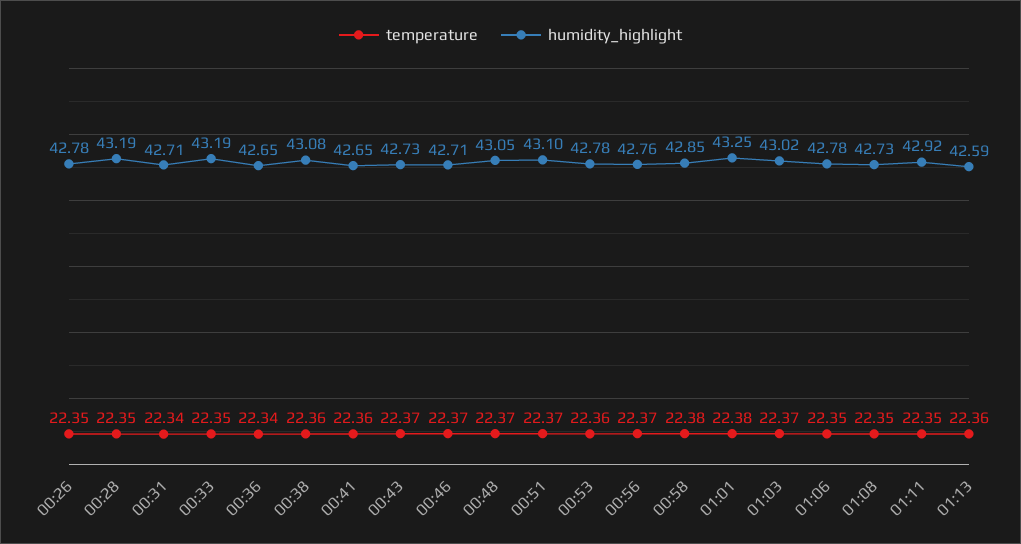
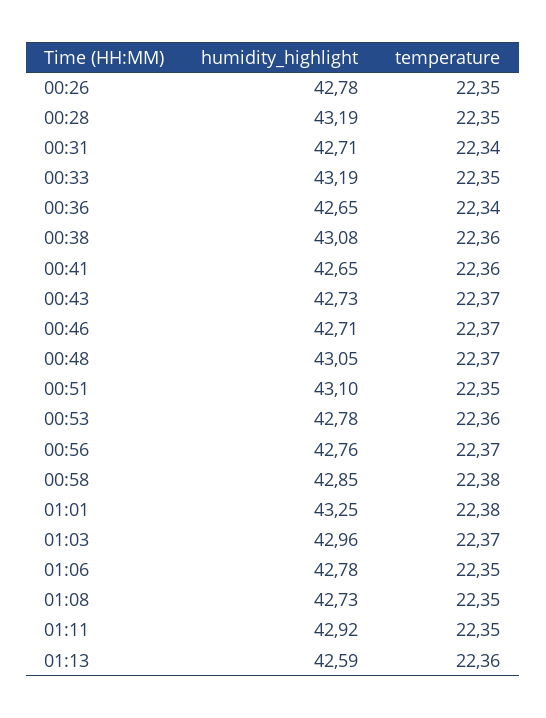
  {
    "temperature": {
      "00:26": 22.35,
      "00:28": 22.35,
      "00:31": 22.34,
      "00:33": 22.35,
      "00:36": 22.34,
      "00:38": 22.36,
      "00:41": 22.36,
      "00:43": 22.37,
      "00:46": 22.37,
      "00:48": 22.37,
-     "00:51": 22.37,
+     "00:51": 22.35,
      "00:53": 22.36,
      "00:56": 22.37,
      "00:58": 22.38,
      "01:01": 22.38,
      "01:03": 22.37,
      "01:06": 22.35,
      "01:08": 22.35,
      "01:11": 22.35,
      "01:13": 22.36
    },
    "humidity_highlight": {
      "00:26": 42.78,
      "00:28": 43.19,
      "00:31": 42.71,
      "00:33": 43.19,
      "00:36": 42.65,
      "00:38": 43.08,
      "00:41": 42.65,
      "00:43": 42.73,
      "00:46": 42.71,
      "00:48": 43.05,
      "00:51": 43.1,
      "00:53": 42.78,
      "00:56": 42.76,
      "00:58": 42.85,
      "01:01": 43.25,
-     "01:03": 43.02,
+     "01:03": 42.96,
      "01:06": 42.78,
      "01:08": 42.73,
      "01:11": 42.92,
      "01:13": 42.59
    }
  }

